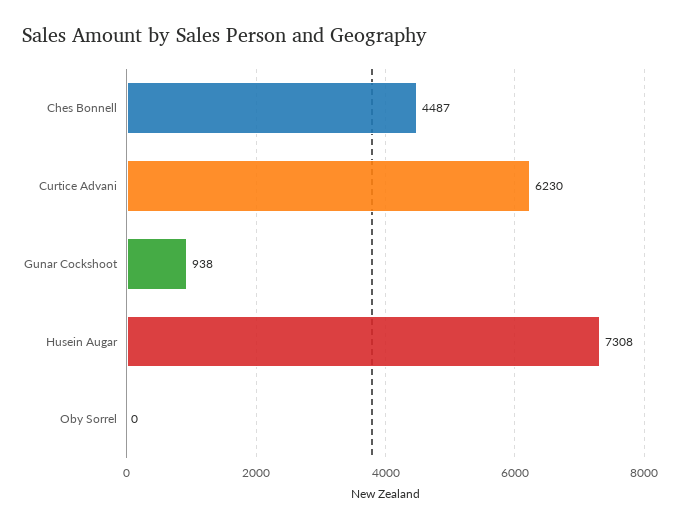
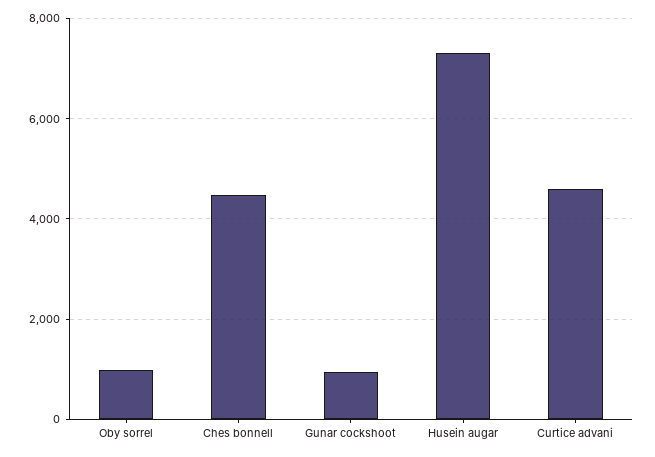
  {
    "Ches Bonnell": 4487,
-   "Curtice Advani": 6230,
+   "Curtice Advani": 4600,
    "Gunar Cockshoot": 938,
    "Husein Augar": 7308,
-   "Oby Sorrel": 0
+   "Oby Sorrel": 1000
  }

